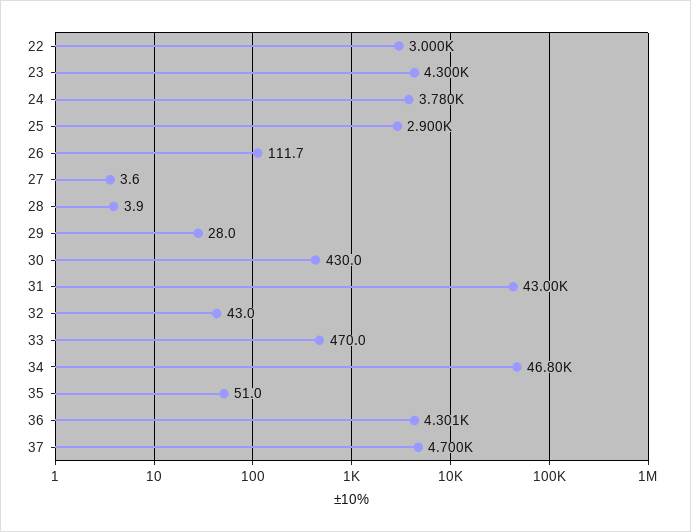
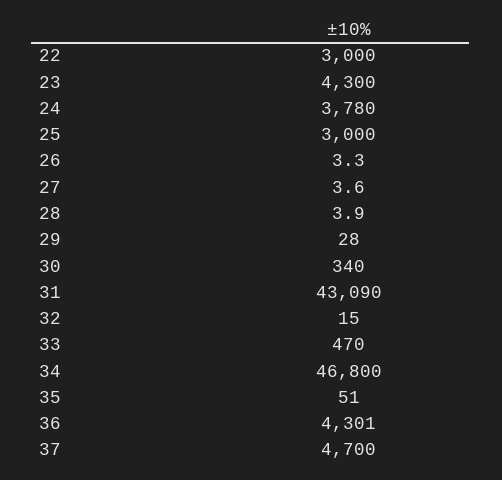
  {
    "22": 3000,
    "23": 4300,
    "24": 3780,
-   "25": 2900,
+   "25": 3000,
-   "26": 111.7,
+   "26": 3.3,
    "27": 3.6,
    "28": 3.9,
    "29": 28,
-   "30": 430,
+   "30": 340,
-   "31": 43000,
+   "31": 43090,
-   "32": 43,
+   "32": 15,
    "33": 470,
    "34": 46800,
    "35": 51,
    "36": 4301,
    "37": 4700
  }

